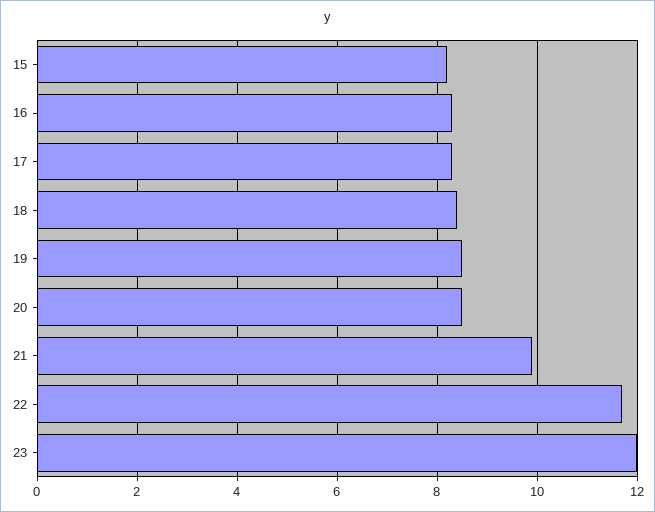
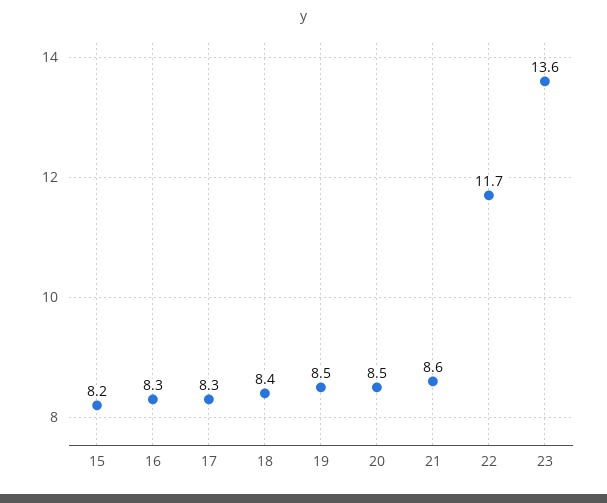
  {
    "15": 8.2,
    "16": 8.3,
    "17": 8.3,
    "18": 8.4,
    "19": 8.5,
    "20": 8.5,
-   "21": 10,
+   "21": 8.6,
    "22": 11.7,
-   "23": 12
+   "23": 13.6
  }

